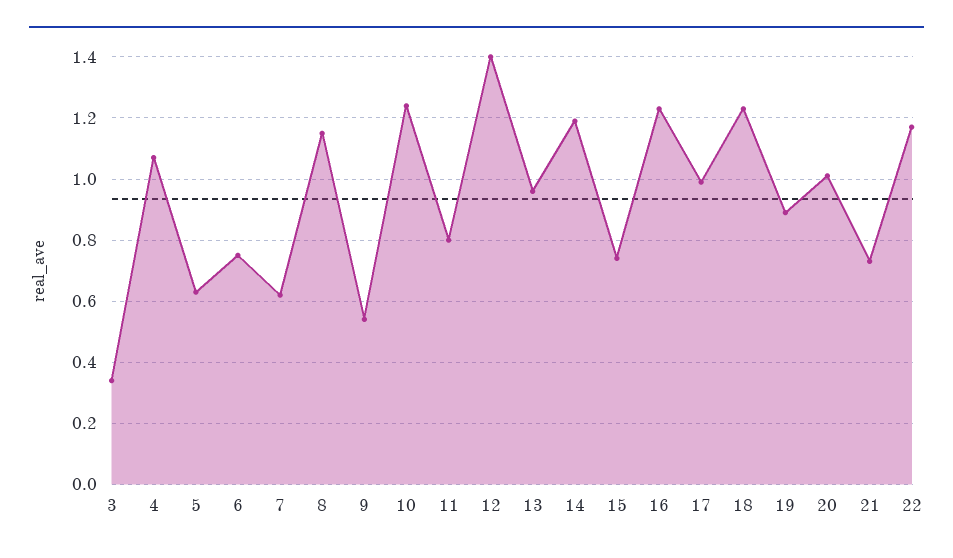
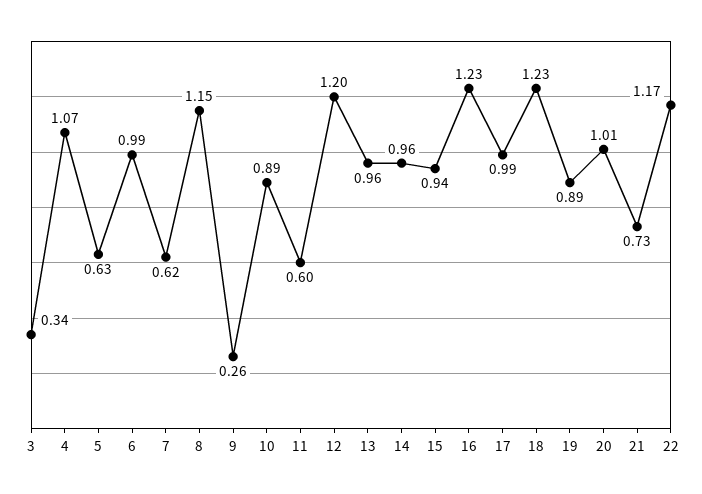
  {
    "3": 0.34,
    "4": 1.07,
    "5": 0.63,
-   "6": 0.75,
+   "6": 0.99,
    "7": 0.62,
    "8": 1.15,
-   "9": 0.55,
+   "9": 0.26,
-   "10": 1.25,
+   "10": 0.89,
-   "11": 0.8,
+   "11": 0.6,
-   "12": 1.4,
+   "12": 1.2,
    "13": 0.96,
-   "14": 1.2,
+   "14": 0.96,
-   "15": 0.75,
+   "15": 0.94,
    "16": 1.23,
    "17": 0.99,
    "18": 1.23,
    "19": 0.89,
    "20": 1.01,
    "21": 0.73,
    "22": 1.17
  }

